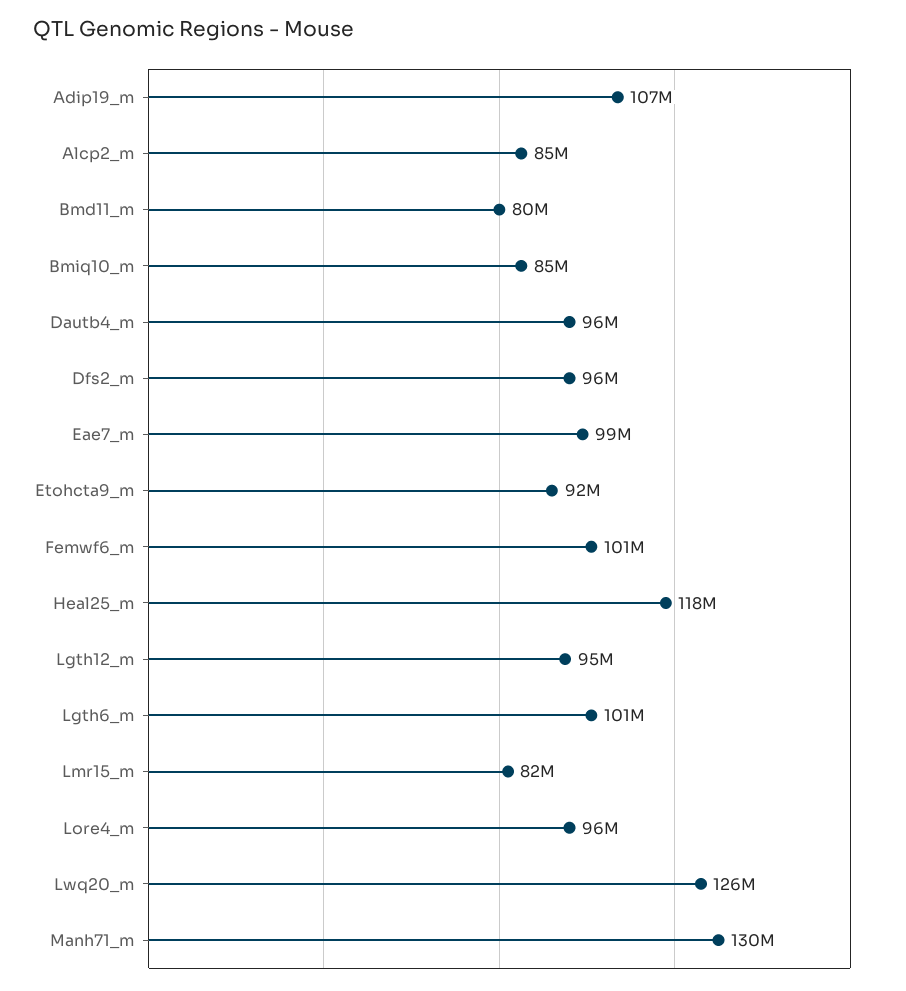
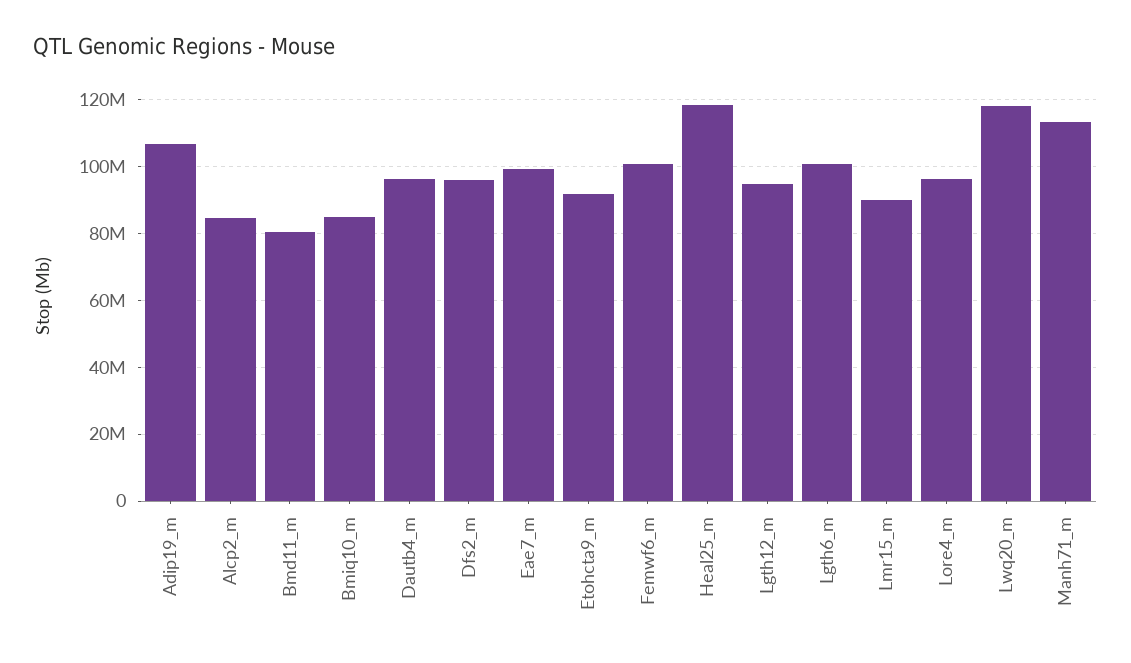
  {
    "Adip19_m": 107000000,
    "Alcp2_m": 85000000,
    "Bmd11_m": 80000000,
    "Bmiq10_m": 85000000,
    "Dautb4_m": 96000000,
    "Dfs2_m": 96000000,
    "Eae7_m": 99000000,
    "Etohcta9_m": 92000000,
    "Femwf6_m": 101000000,
    "Heal25_m": 118000000,
    "Lgth12_m": 95000000,
    "Lgth6_m": 101000000,
-   "Lmr15_m": 82000000,
+   "Lmr15_m": 90000000,
    "Lore4_m": 96000000,
-   "Lwq20_m": 126000000,
+   "Lwq20_m": 118000000,
-   "Manh71_m": 130000000
+   "Manh71_m": 114000000
  }

